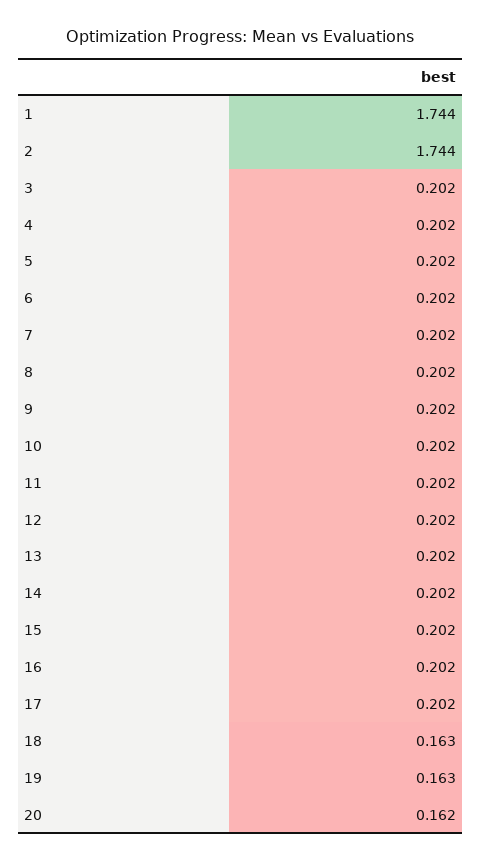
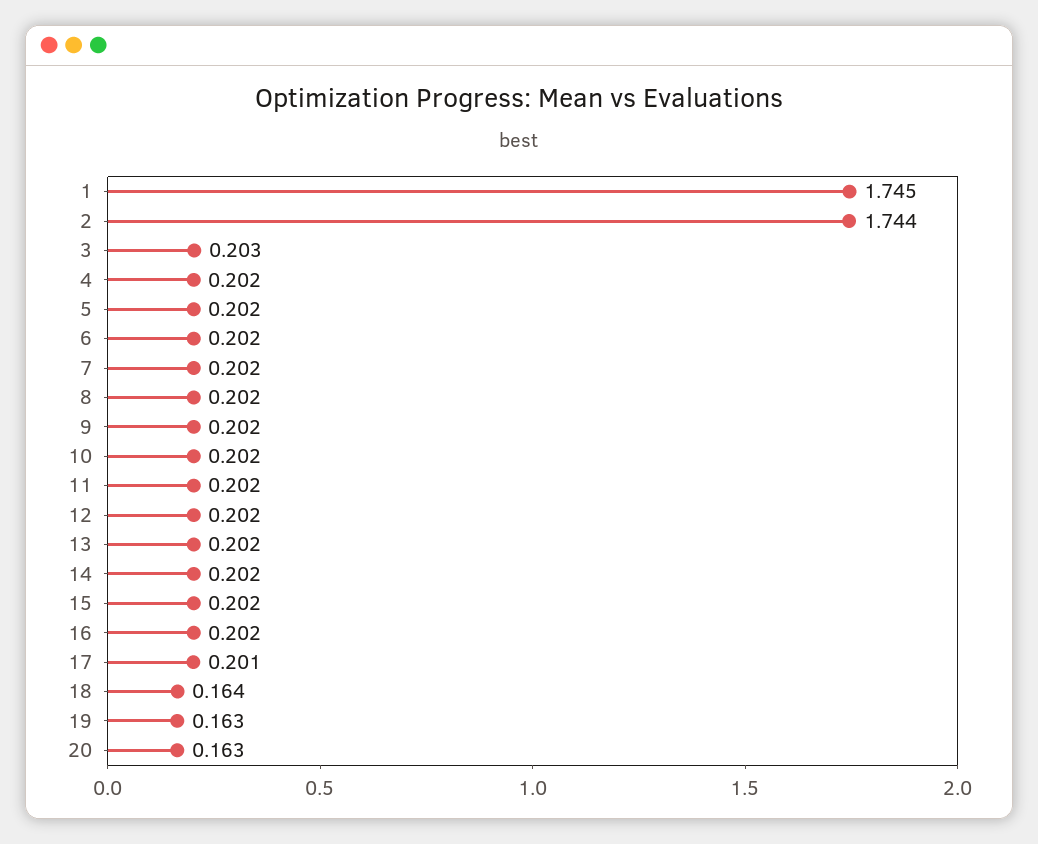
  {
-   "1": 1.744,
+   "1": 1.745,
    "2": 1.744,
-   "3": 0.202,
+   "3": 0.203,
    "4": 0.202,
    "5": 0.202,
    "6": 0.202,
    "7": 0.202,
    "8": 0.202,
    "9": 0.202,
    "10": 0.202,
    "11": 0.202,
    "12": 0.202,
    "13": 0.202,
    "14": 0.202,
    "15": 0.202,
    "16": 0.202,
-   "17": 0.202,
+   "17": 0.201,
-   "18": 0.163,
+   "18": 0.164,
    "19": 0.163,
-   "20": 0.162
+   "20": 0.163
  }

